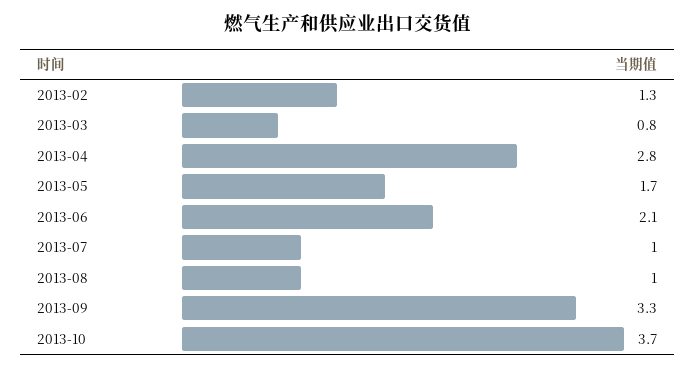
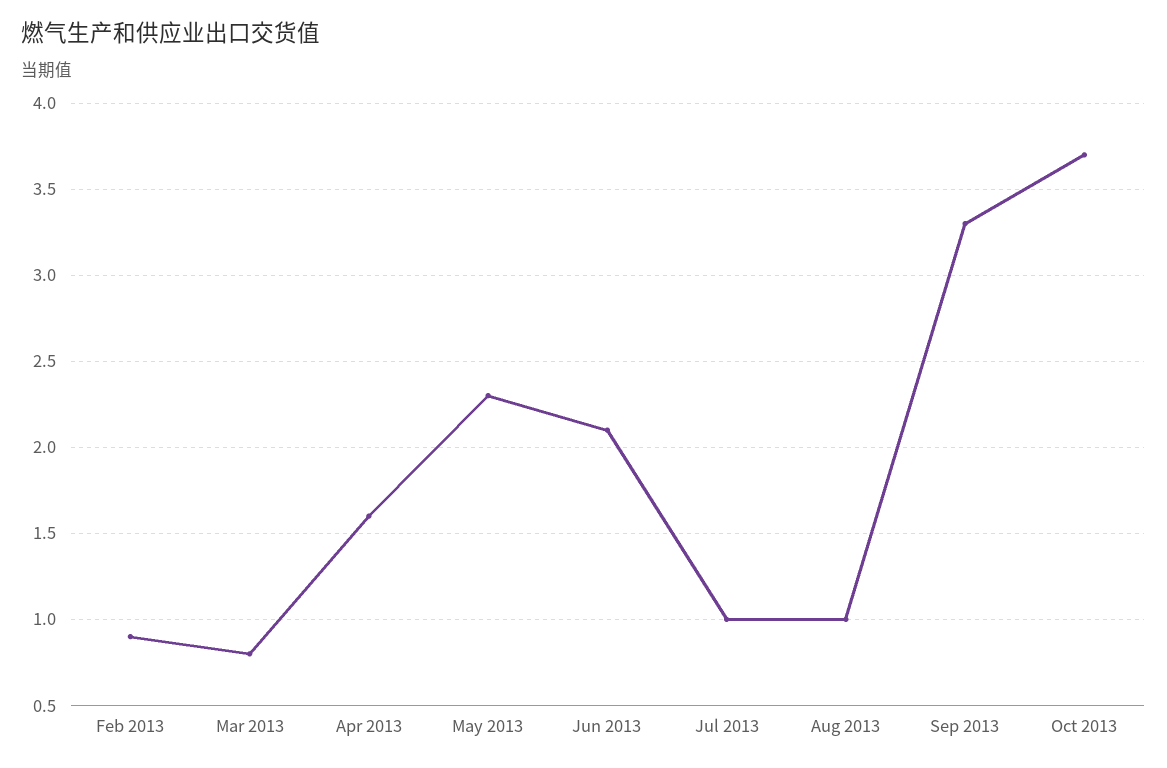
  {
-   "2013-02": 1.3,
+   "2013-02": 0.9,
    "2013-03": 0.8,
-   "2013-04": 2.8,
+   "2013-04": 1.6,
-   "2013-05": 1.7,
+   "2013-05": 2.3,
    "2013-06": 2.1,
    "2013-07": 1,
    "2013-08": 1,
    "2013-09": 3.3,
    "2013-10": 3.7
  }

